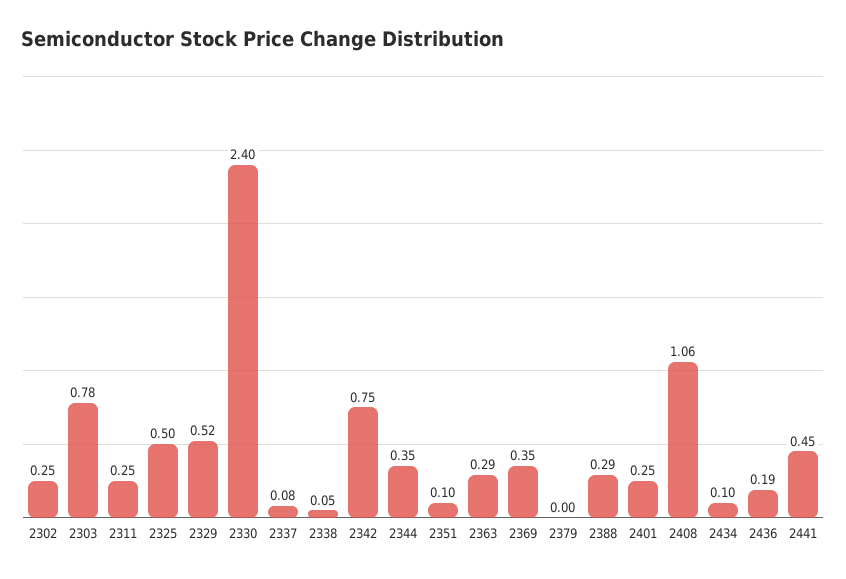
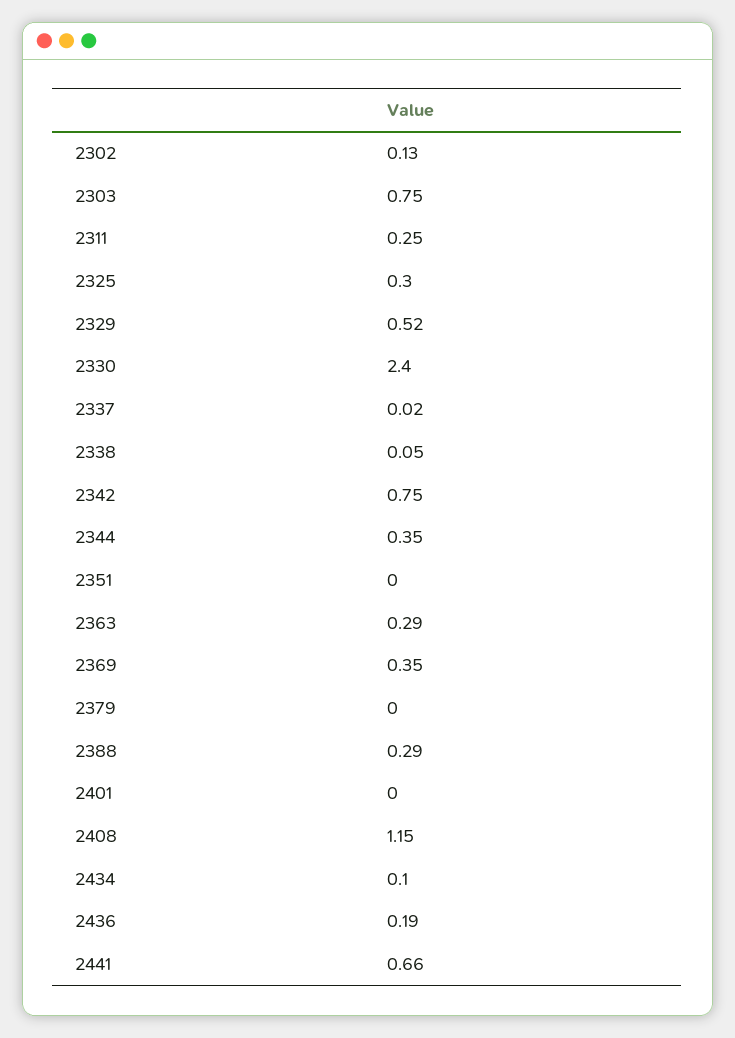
  {
-   "2302": 0.25,
+   "2302": 0.13,
-   "2303": 0.78,
+   "2303": 0.75,
    "2311": 0.25,
-   "2325": 0.5,
+   "2325": 0.3,
    "2329": 0.52,
    "2330": 2.4,
-   "2337": 0.08,
+   "2337": 0.02,
    "2338": 0.05,
    "2342": 0.75,
    "2344": 0.35,
-   "2351": 0.1,
+   "2351": 0,
    "2363": 0.29,
    "2369": 0.35,
    "2379": 0,
    "2388": 0.29,
-   "2401": 0.25,
+   "2401": 0,
-   "2408": 1.06,
+   "2408": 1.15,
    "2434": 0.1,
    "2436": 0.19,
-   "2441": 0.45
+   "2441": 0.66
  }

